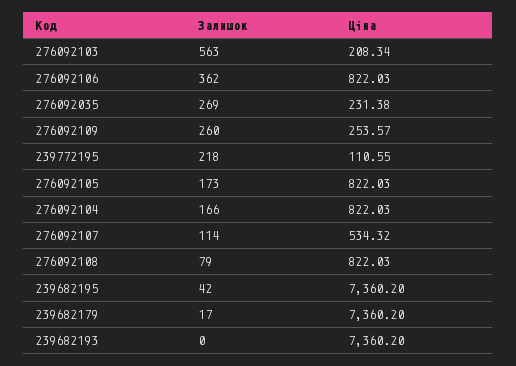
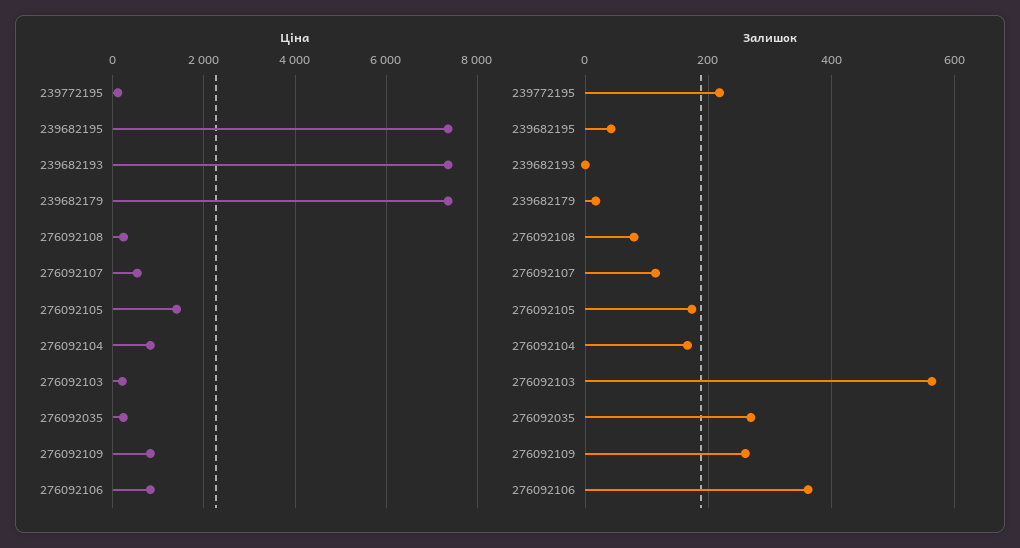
  {
    "Залишок": {
      "276092103": 563,
      "276092106": 362,
      "276092035": 269,
      "276092109": 260,
      "239772195": 218,
      "276092105": 173,
      "276092104": 166,
      "276092107": 114,
      "276092108": 79,
      "239682195": 42,
      "239682179": 17,
      "239682193": 0
    },
    "Ціна": {
      "276092103": 208.34,
      "276092106": 822.03,
      "276092035": 231.38,
-     "276092109": 253.57,
+     "276092109": 800,
      "239772195": 110.55,
-     "276092105": 822.03,
+     "276092105": 1400,
      "276092104": 822.03,
      "276092107": 534.32,
-     "276092108": 822.03,
+     "276092108": 200,
      "239682195": 7360.2,
      "239682179": 7360.2,
      "239682193": 7360.2
    }
  }

